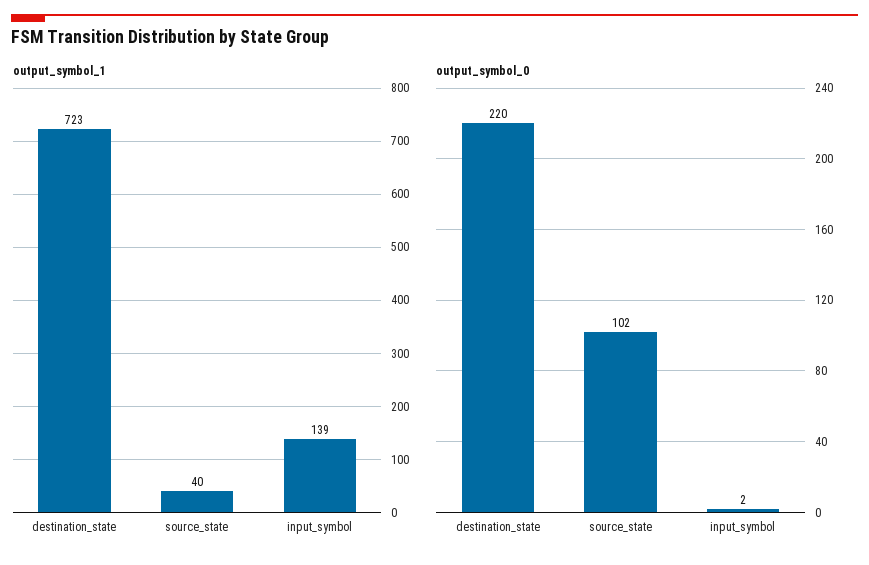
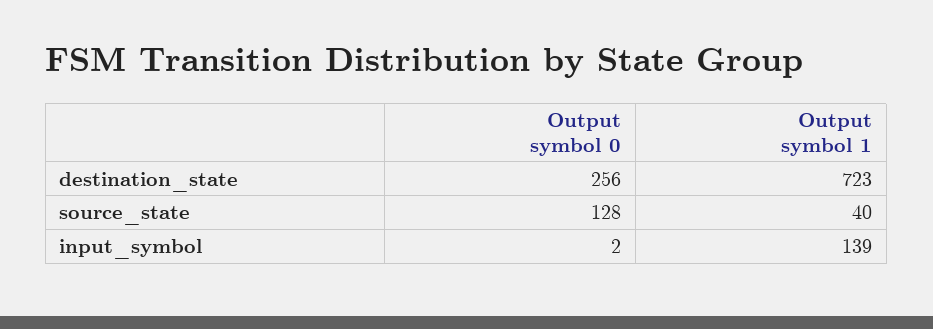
  {
    "output_symbol_1": {
      "destination_state": 723,
      "source_state": 40,
      "input_symbol": 139
    },
    "output_symbol_0": {
-     "destination_state": 220,
+     "destination_state": 256,
-     "source_state": 102,
+     "source_state": 128,
      "input_symbol": 2
    }
  }

